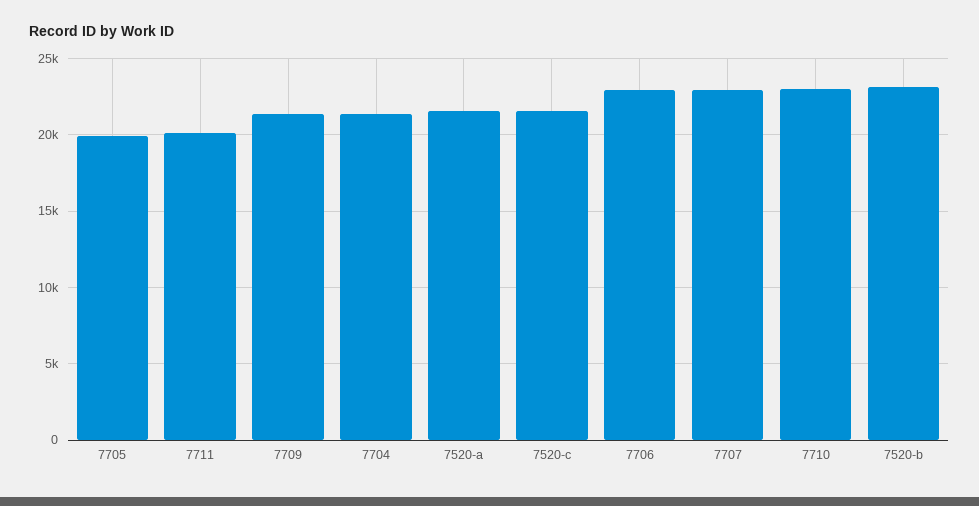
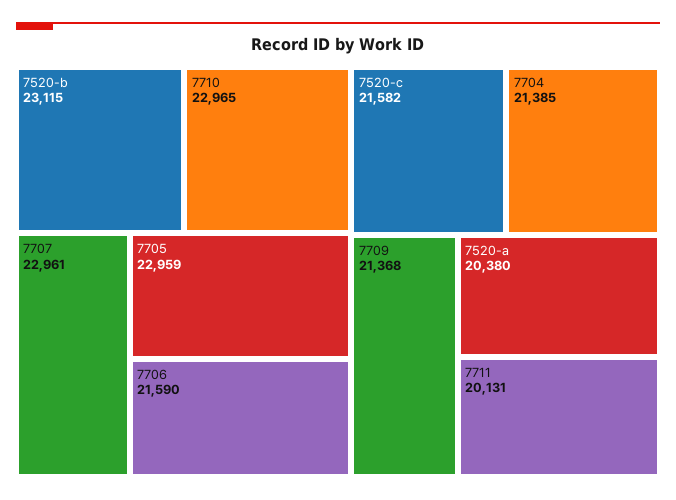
  {
-   "7705": 20000,
+   "7705": 22959,
    "7711": 20131,
    "7709": 21368,
    "7704": 21385,
-   "7520-a": 21500,
+   "7520-a": 20380,
    "7520-c": 21582,
-   "7706": 23000,
+   "7706": 21590,
    "7707": 22961,
    "7710": 22965,
    "7520-b": 23115
  }

